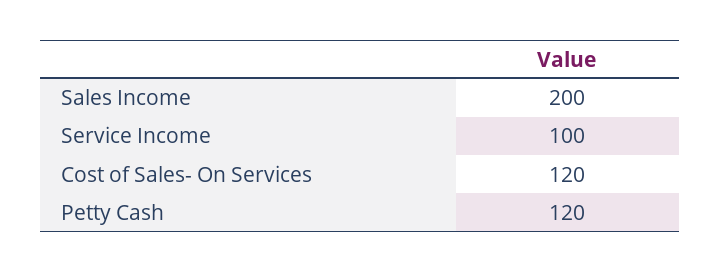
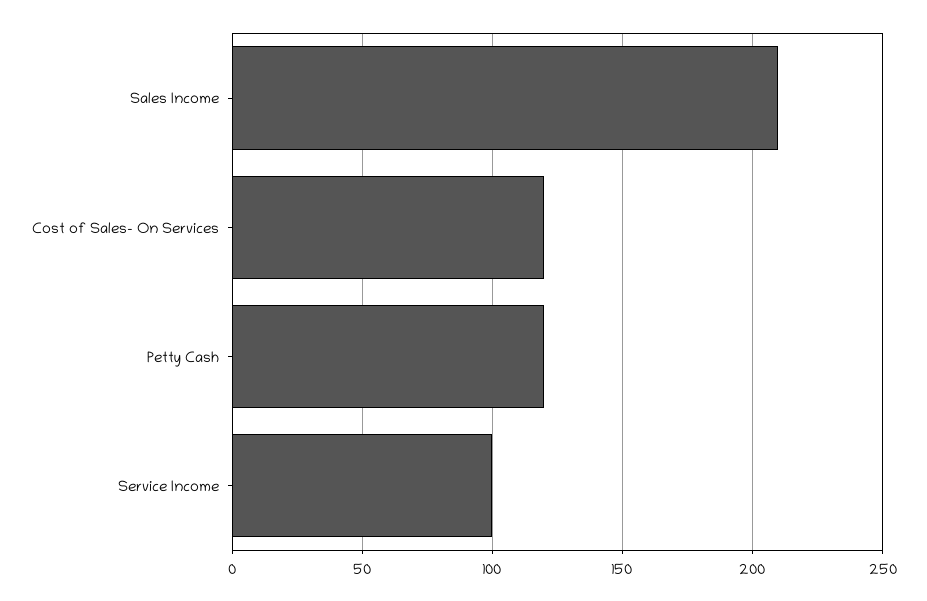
  {
-   "Sales Income": 200,
+   "Sales Income": 210,
    "Service Income": 100,
    "Cost of Sales- On Services": 120,
    "Petty Cash": 120
  }

